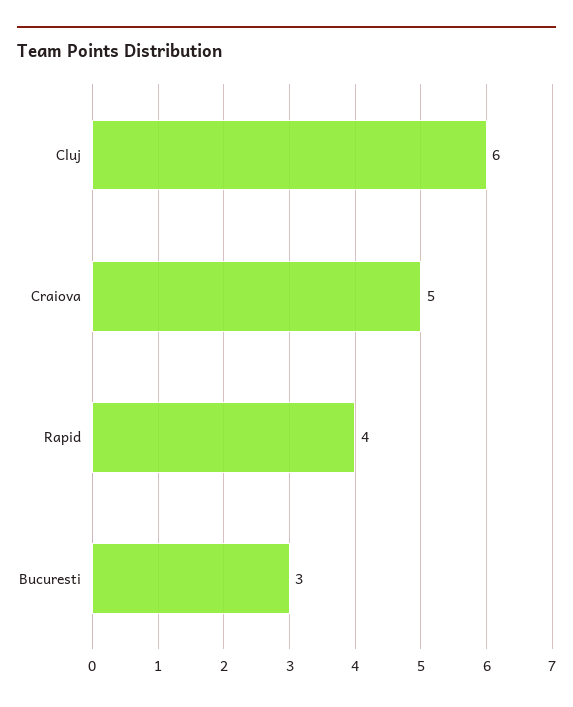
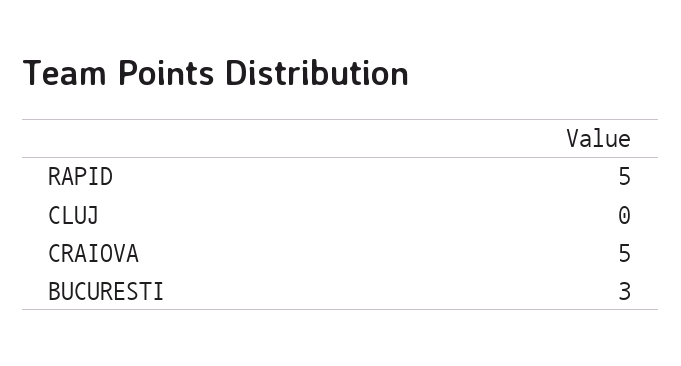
  {
-   "Cluj": 6,
+   "Cluj": 0,
    "Craiova": 5,
-   "Rapid": 4,
+   "Rapid": 5,
    "Bucuresti": 3
  }

